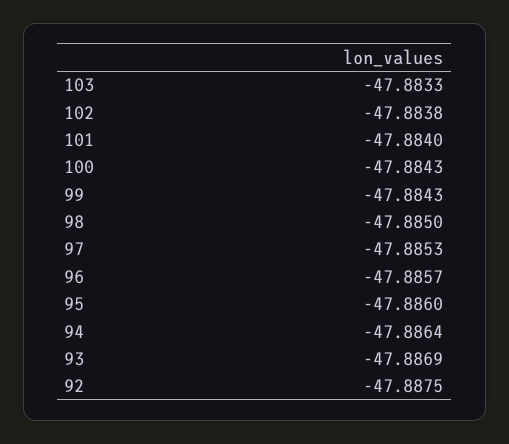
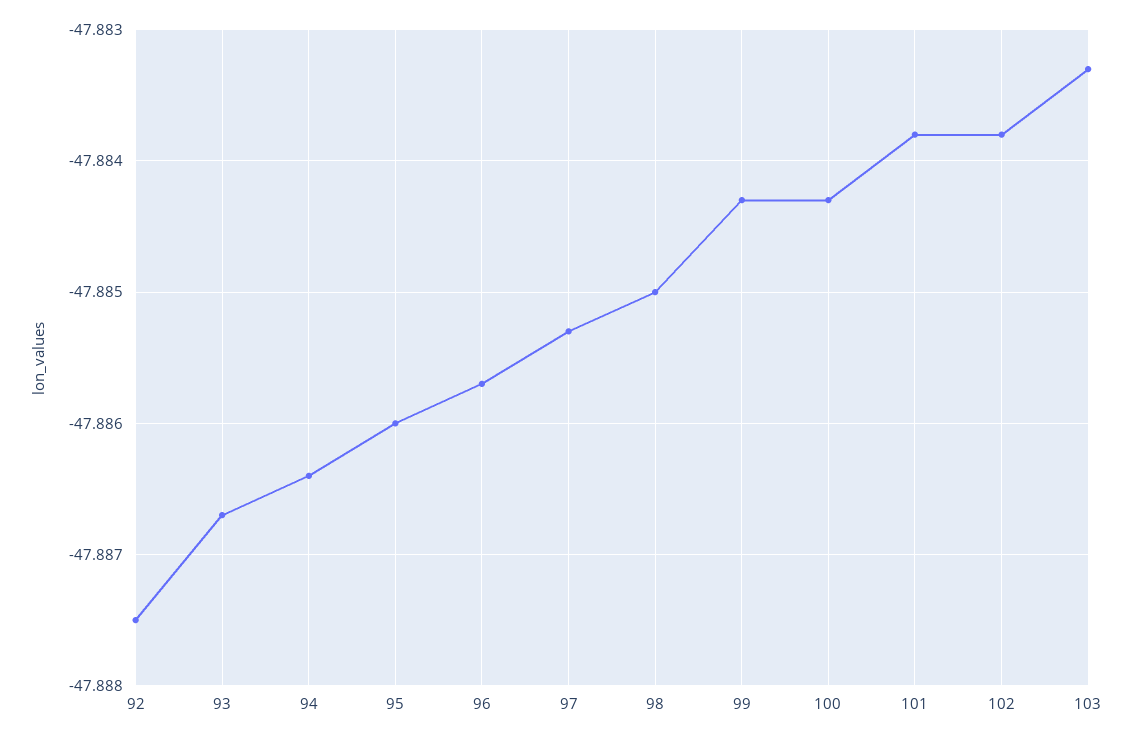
  {
    "103": -47.8833,
    "102": -47.8838,
-   "101": -47.884,
+   "101": -47.8838,
    "100": -47.8843,
    "99": -47.8843,
    "98": -47.885,
    "97": -47.8853,
    "96": -47.8857,
    "95": -47.886,
    "94": -47.8864,
-   "93": -47.8869,
+   "93": -47.8867,
    "92": -47.8875
  }

